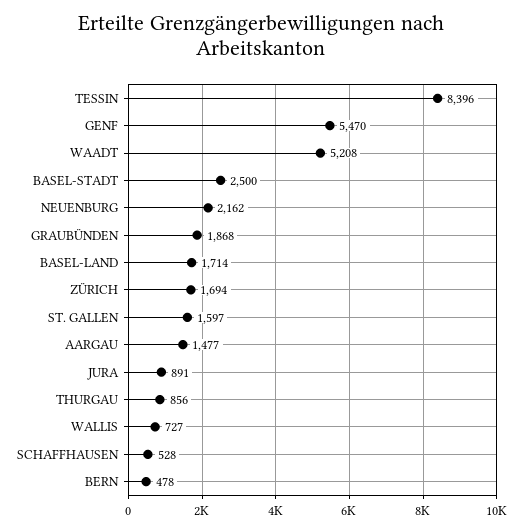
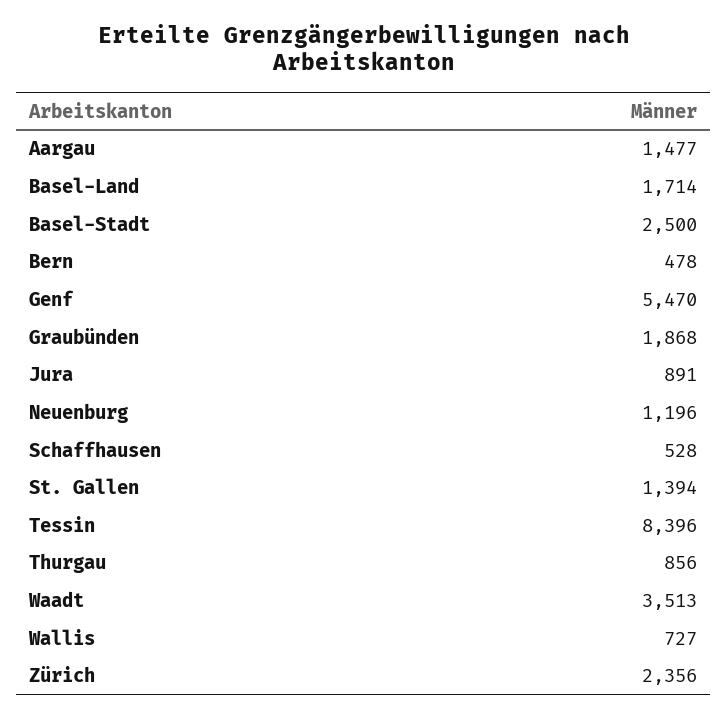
  {
    "TESSIN": 8396,
    "GENF": 5470,
-   "WAADT": 5208,
+   "WAADT": 3513,
    "BASEL-STADT": 2500,
-   "NEUENBURG": 2162,
+   "NEUENBURG": 1196,
    "GRAUBÜNDEN": 1868,
    "BASEL-LAND": 1714,
-   "ZÜRICH": 1694,
+   "ZÜRICH": 2356,
-   "ST. GALLEN": 1597,
+   "ST. GALLEN": 1394,
    "AARGAU": 1477,
    "JURA": 891,
    "THURGAU": 856,
    "WALLIS": 727,
    "SCHAFFHAUSEN": 528,
    "BERN": 478
  }

